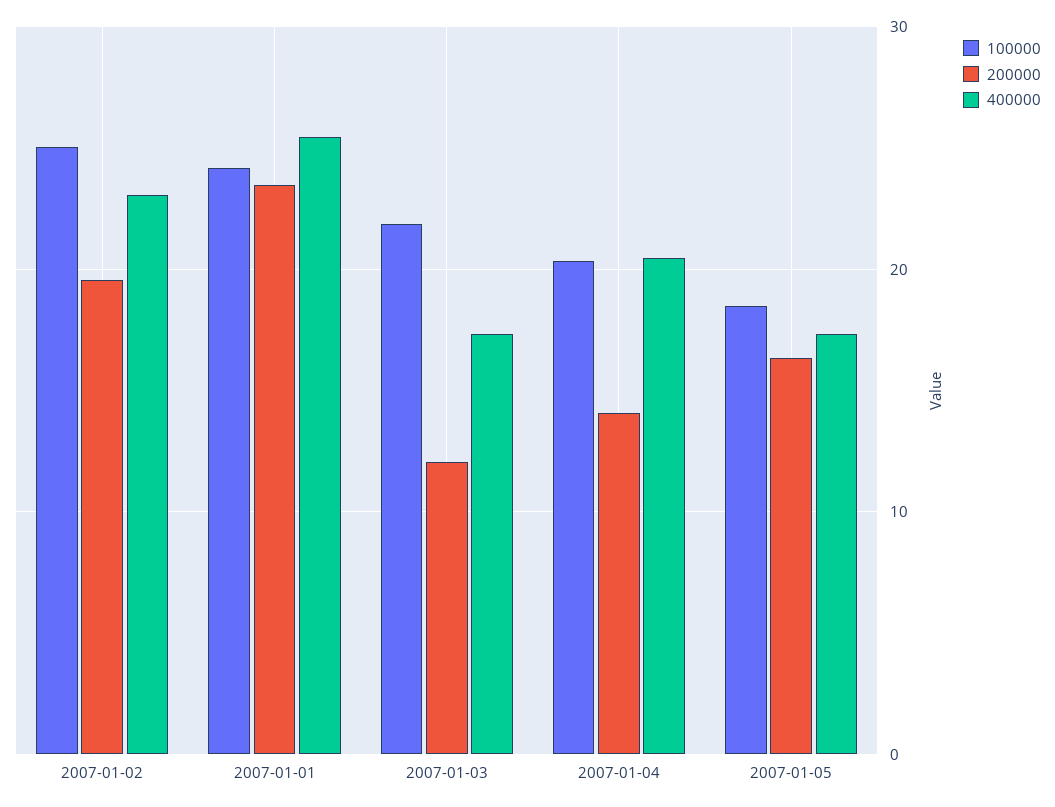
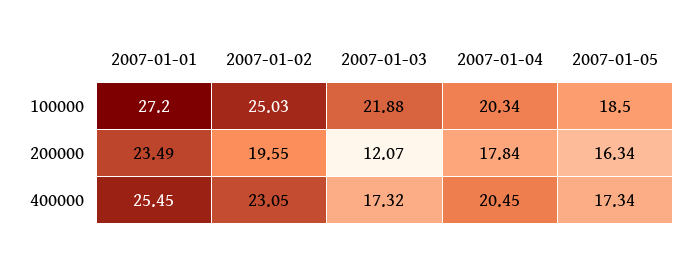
  {
    "100000": {
      "2007-01-02": 25.03,
-     "2007-01-01": 24,
+     "2007-01-01": 27.2,
      "2007-01-03": 21.88,
      "2007-01-04": 20.34,
      "2007-01-05": 18.5
    },
    "200000": {
      "2007-01-02": 19.55,
      "2007-01-01": 23.49,
      "2007-01-03": 12.07,
-     "2007-01-04": 14,
+     "2007-01-04": 17.84,
      "2007-01-05": 16.34
    },
    "400000": {
      "2007-01-02": 23.05,
      "2007-01-01": 25.45,
      "2007-01-03": 17.32,
      "2007-01-04": 20.45,
      "2007-01-05": 17.34
    }
  }

